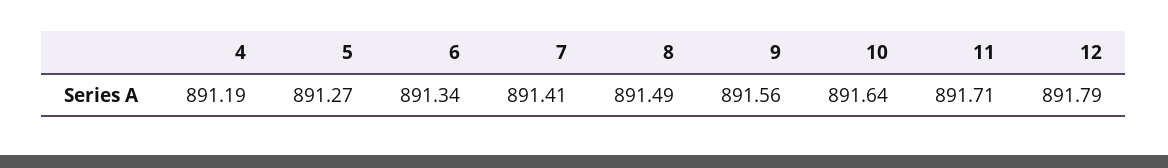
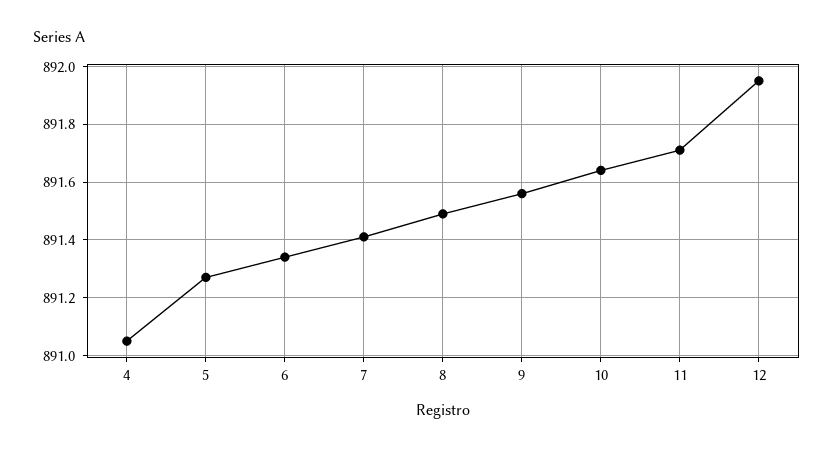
  {
-   "4": 891.19,
+   "4": 891.05,
    "5": 891.27,
    "6": 891.34,
    "7": 891.41,
    "8": 891.49,
    "9": 891.56,
    "10": 891.64,
    "11": 891.71,
-   "12": 891.79
+   "12": 891.95
  }

